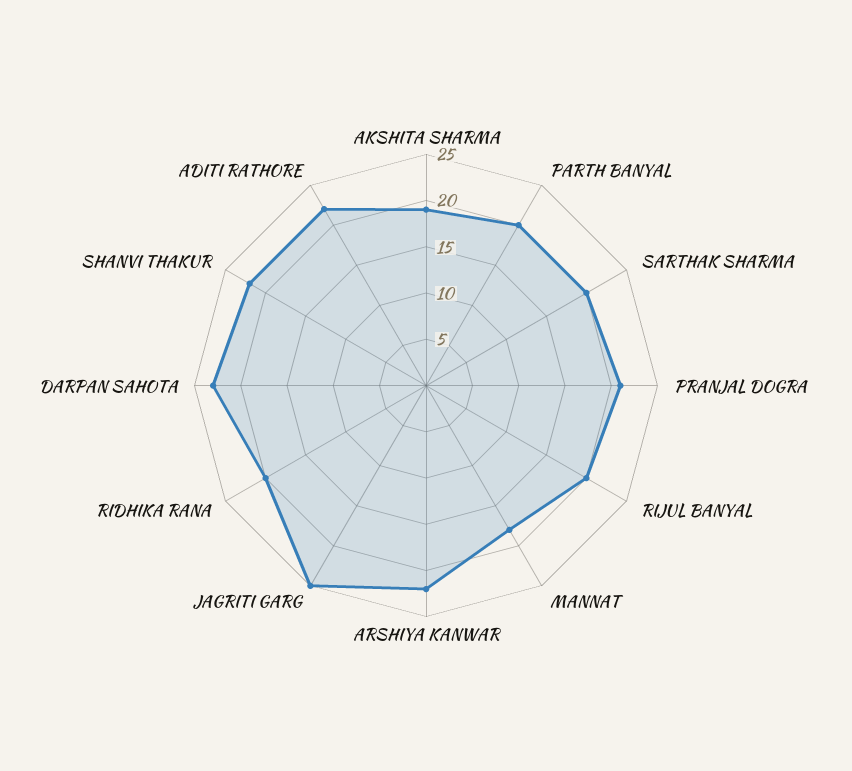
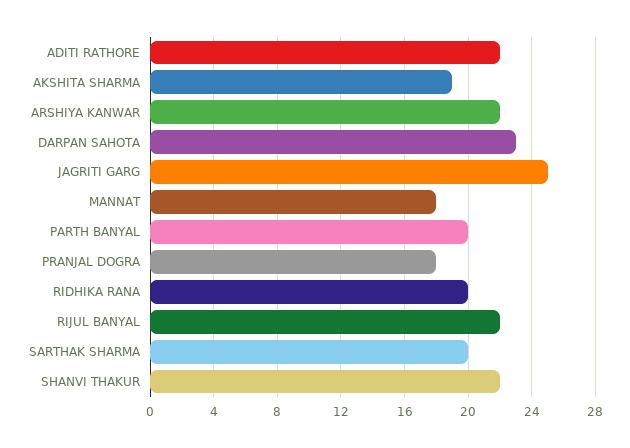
  {
    "AKSHITA SHARMA": 19,
    "PARTH BANYAL": 20,
    "SARTHAK SHARMA": 20,
-   "PRANJAL DOGRA": 21,
+   "PRANJAL DOGRA": 18,
-   "RIJUL BANYAL": 20,
+   "RIJUL BANYAL": 22,
    "MANNAT": 18,
    "ARSHIYA KANWAR": 22,
    "JAGRITI GARG": 25,
    "RIDHIKA RANA": 20,
    "DARPAN SAHOTA": 23,
    "SHANVI THAKUR": 22,
    "ADITI RATHORE": 22
  }

